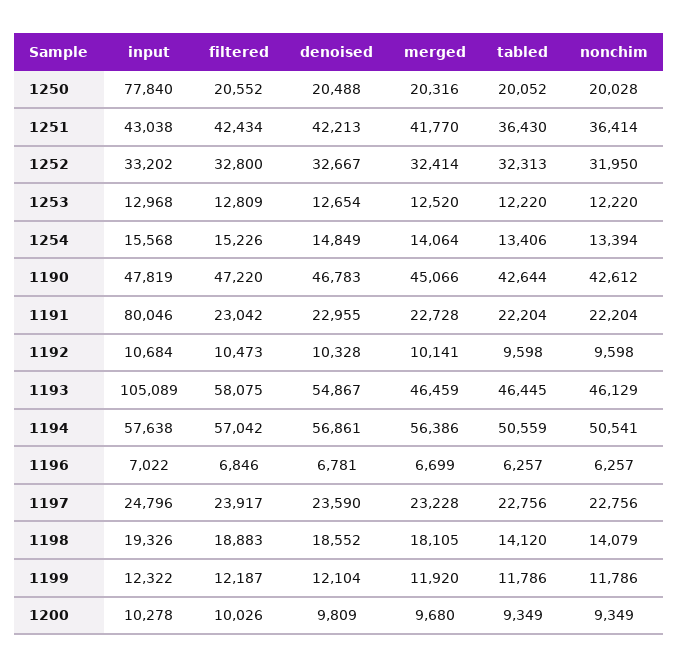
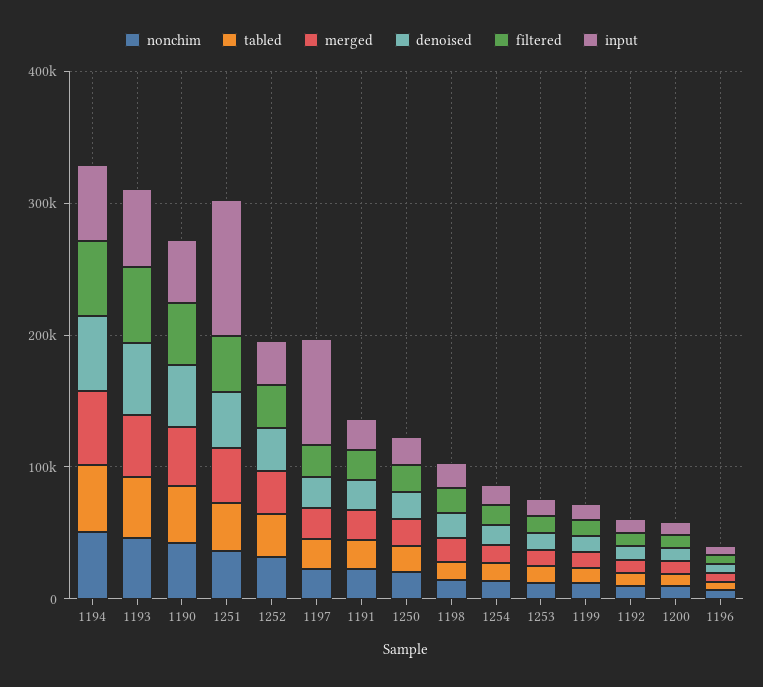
  {
    "input": {
-     "1250": 77840,
+     "1250": 20000,
-     "1251": 43038,
+     "1251": 100000,
      "1252": 33202,
      "1253": 12968,
      "1254": 15568,
      "1190": 47819,
-     "1191": 80046,
+     "1191": 20000,
      "1192": 10684,
-     "1193": 105089,
+     "1193": 60000,
      "1194": 57638,
      "1196": 7022,
-     "1197": 24796,
+     "1197": 80000,
      "1198": 19326,
      "1199": 12322,
      "1200": 10278
    },
    "filtered": {
      "1250": 20552,
      "1251": 42434,
      "1252": 32800,
      "1253": 12809,
      "1254": 15226,
      "1190": 47220,
      "1191": 23042,
      "1192": 10473,
      "1193": 58075,
      "1194": 57042,
      "1196": 6846,
      "1197": 23917,
      "1198": 18883,
      "1199": 12187,
      "1200": 10026
    },
    "denoised": {
      "1250": 20488,
      "1251": 42213,
      "1252": 32667,
      "1253": 12654,
      "1254": 14849,
      "1190": 46783,
      "1191": 22955,
      "1192": 10328,
      "1193": 54867,
      "1194": 56861,
      "1196": 6781,
      "1197": 23590,
      "1198": 18552,
      "1199": 12104,
      "1200": 9809
    },
    "merged": {
      "1250": 20316,
      "1251": 41770,
      "1252": 32414,
      "1253": 12520,
      "1254": 14064,
      "1190": 45066,
      "1191": 22728,
      "1192": 10141,
      "1193": 46459,
      "1194": 56386,
      "1196": 6699,
      "1197": 23228,
      "1198": 18105,
      "1199": 11920,
      "1200": 9680
    },
    "tabled": {
      "1250": 20052,
      "1251": 36430,
      "1252": 32313,
      "1253": 12220,
      "1254": 13406,
      "1190": 42644,
      "1191": 22204,
      "1192": 9598,
      "1193": 46445,
      "1194": 50559,
      "1196": 6257,
      "1197": 22756,
      "1198": 14120,
      "1199": 11786,
      "1200": 9349
    },
    "nonchim": {
      "1250": 20028,
      "1251": 36414,
      "1252": 31950,
      "1253": 12220,
      "1254": 13394,
      "1190": 42612,
      "1191": 22204,
      "1192": 9598,
      "1193": 46129,
      "1194": 50541,
      "1196": 6257,
      "1197": 22756,
      "1198": 14079,
      "1199": 11786,
      "1200": 9349
    }
  }

